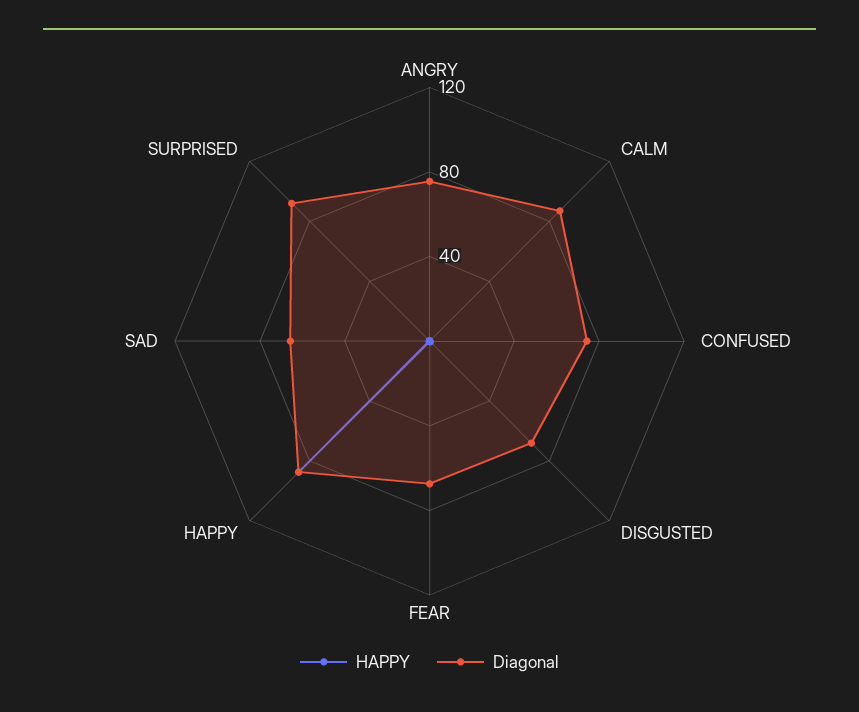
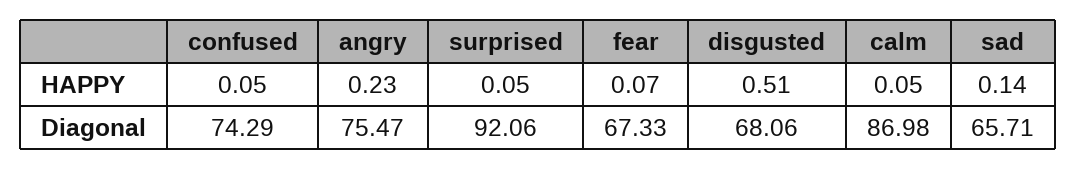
  {
    "HAPPY": {
      "ANGRY": 0.23,
      "CALM": 0.05,
      "CONFUSED": 0.05,
      "DISGUSTED": 0.51,
      "FEAR": 0.07,
-     "HAPPY": 90,
      "SAD": 0.14,
      "SURPRISED": 0.05
    },
    "Diagonal": {
      "ANGRY": 75.47,
      "CALM": 86.98,
      "CONFUSED": 74.29,
      "DISGUSTED": 68.06,
      "FEAR": 67.33,
-     "HAPPY": 90,
      "SAD": 65.71,
      "SURPRISED": 92.06
    }
  }

